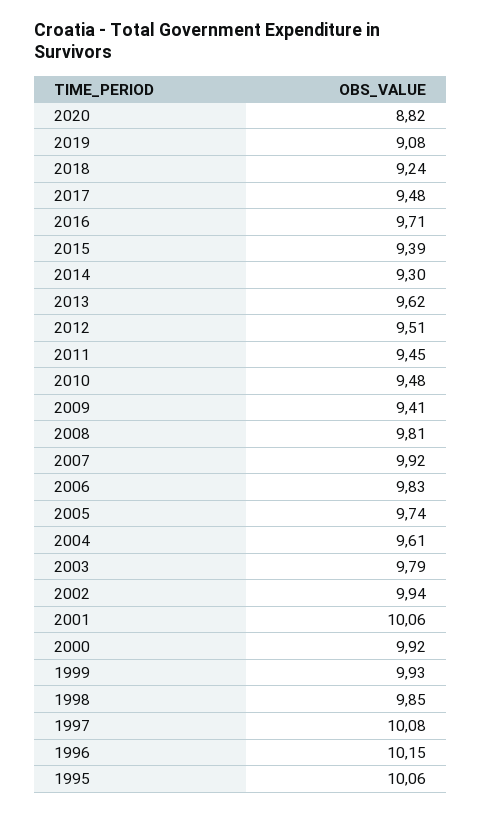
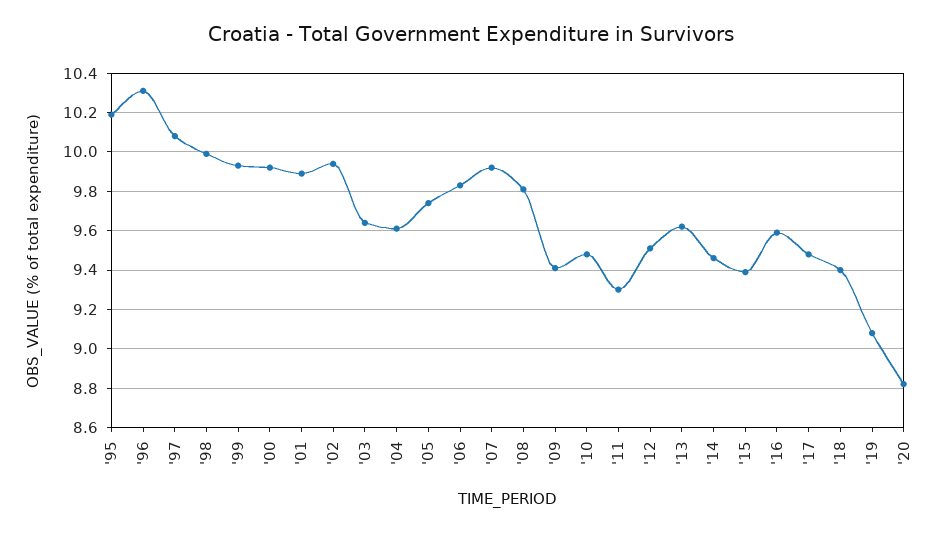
  {
    "2020": 8.82,
    "2019": 9.08,
-   "2018": 9.24,
+   "2018": 9.4,
    "2017": 9.48,
-   "2016": 9.71,
+   "2016": 9.6,
    "2015": 9.39,
-   "2014": 9.3,
+   "2014": 9.45,
    "2013": 9.62,
    "2012": 9.51,
-   "2011": 9.45,
+   "2011": 9.3,
    "2010": 9.48,
    "2009": 9.41,
    "2008": 9.81,
    "2007": 9.92,
    "2006": 9.83,
    "2005": 9.74,
    "2004": 9.61,
-   "2003": 9.79,
+   "2003": 9.65,
    "2002": 9.94,
-   "2001": 10.06,
+   "2001": 9.9,
    "2000": 9.92,
    "1999": 9.93,
-   "1998": 9.85,
+   "1998": 10,
    "1997": 10.08,
-   "1996": 10.15,
+   "1996": 10.3,
-   "1995": 10.06
+   "1995": 10.2
  }

